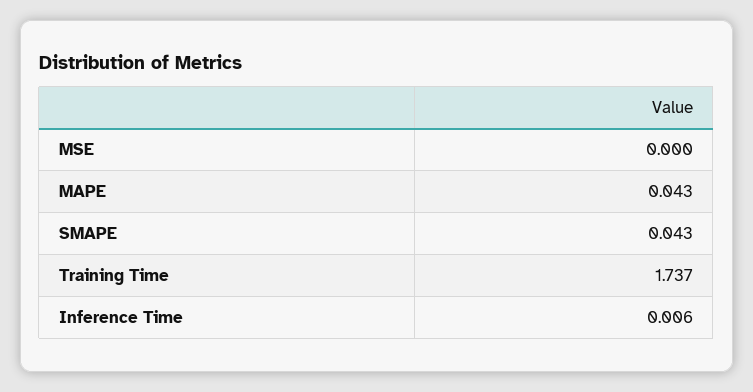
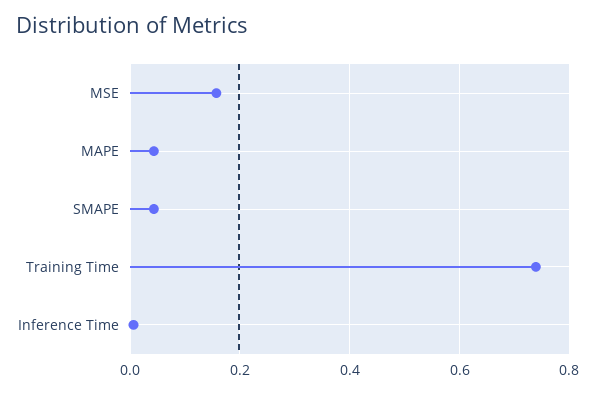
  {
-   "MSE": 0,
+   "MSE": 0.16,
    "MAPE": 0.043,
    "SMAPE": 0.043,
-   "Training Time": 1.737,
+   "Training Time": 0.74,
    "Inference Time": 0.006
  }

